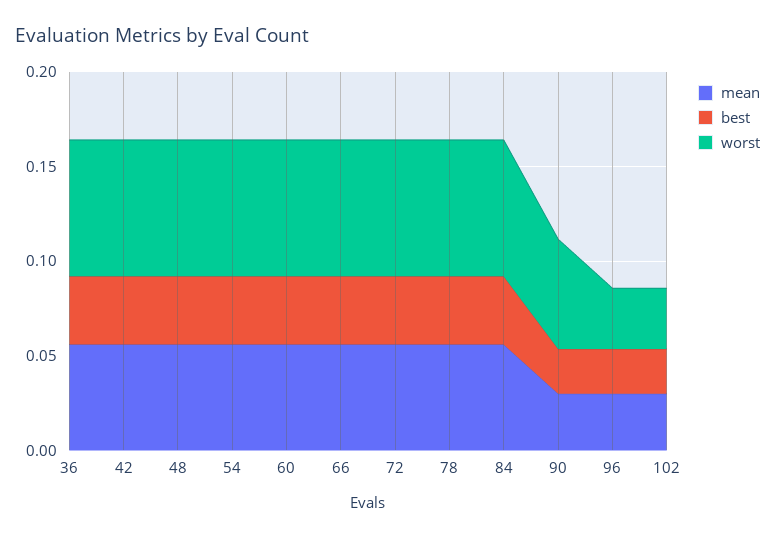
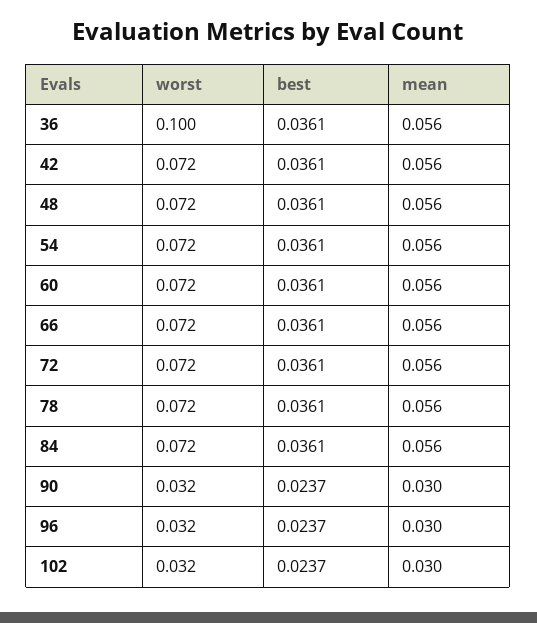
  {
    "mean": {
      "36": 0.056,
      "42": 0.056,
      "48": 0.056,
      "54": 0.056,
      "60": 0.056,
      "66": 0.056,
      "72": 0.056,
      "78": 0.056,
      "84": 0.056,
      "90": 0.03,
      "96": 0.03,
      "102": 0.03
    },
    "best": {
      "36": 0.0361,
      "42": 0.0361,
      "48": 0.0361,
      "54": 0.0361,
      "60": 0.0361,
      "66": 0.0361,
      "72": 0.0361,
      "78": 0.0361,
      "84": 0.0361,
      "90": 0.0237,
      "96": 0.0237,
      "102": 0.0237
    },
    "worst": {
-     "36": 0.07,
+     "36": 0.1,
      "42": 0.072,
      "48": 0.072,
      "54": 0.072,
      "60": 0.072,
      "66": 0.072,
      "72": 0.072,
      "78": 0.072,
      "84": 0.072,
-     "90": 0.06,
+     "90": 0.032,
      "96": 0.032,
      "102": 0.032
    }
  }

